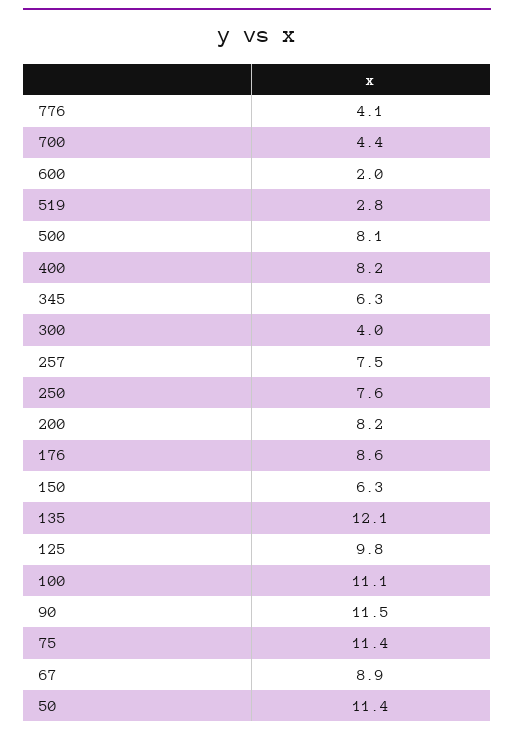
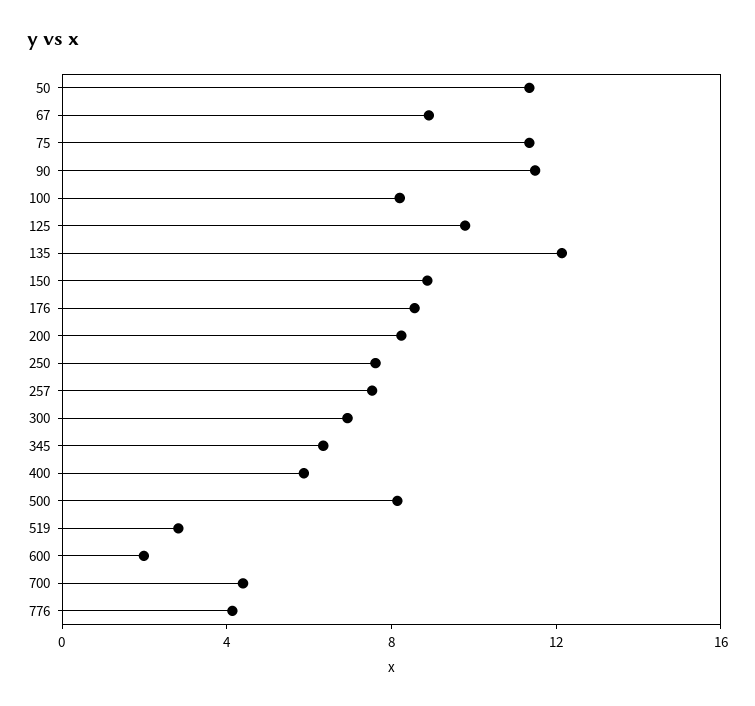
  {
    "776": 4.1,
    "700": 4.4,
    "600": 2,
    "519": 2.8,
    "500": 8.1,
-   "400": 8.2,
+   "400": 6,
    "345": 6.3,
-   "300": 4,
+   "300": 7,
    "257": 7.5,
    "250": 7.6,
    "200": 8.2,
    "176": 8.6,
-   "150": 6.3,
+   "150": 9,
    "135": 12.1,
    "125": 9.8,
-   "100": 11.1,
+   "100": 8,
    "90": 11.5,
    "75": 11.4,
    "67": 8.9,
    "50": 11.4
  }

